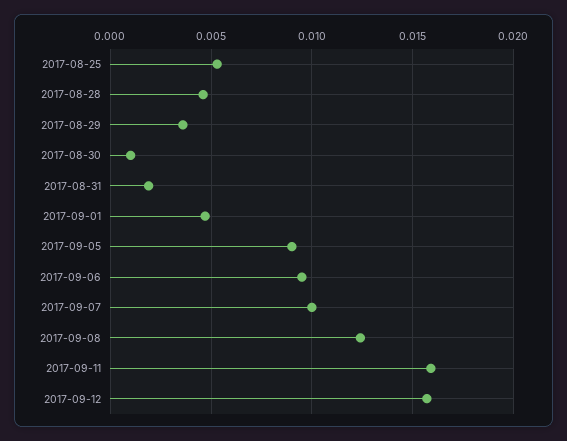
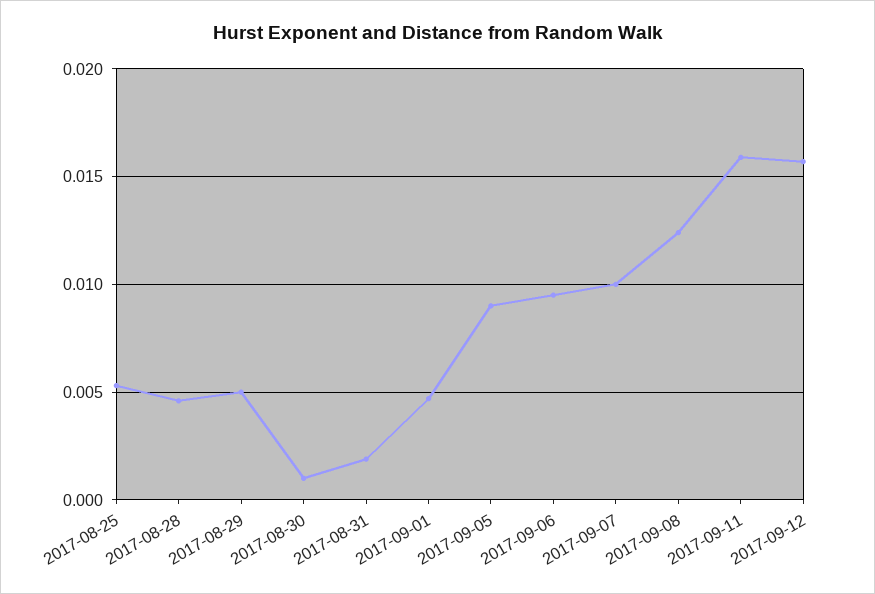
  {
    "2017-08-25": 0.0055,
    "2017-08-28": 0.0045,
-   "2017-08-29": 0.0035,
+   "2017-08-29": 0.005,
    "2017-08-30": 0.001,
    "2017-08-31": 0.002,
    "2017-09-01": 0.0045,
    "2017-09-05": 0.009,
    "2017-09-06": 0.0095,
    "2017-09-07": 0.01,
    "2017-09-08": 0.0125,
    "2017-09-11": 0.016,
    "2017-09-12": 0.0155
  }

